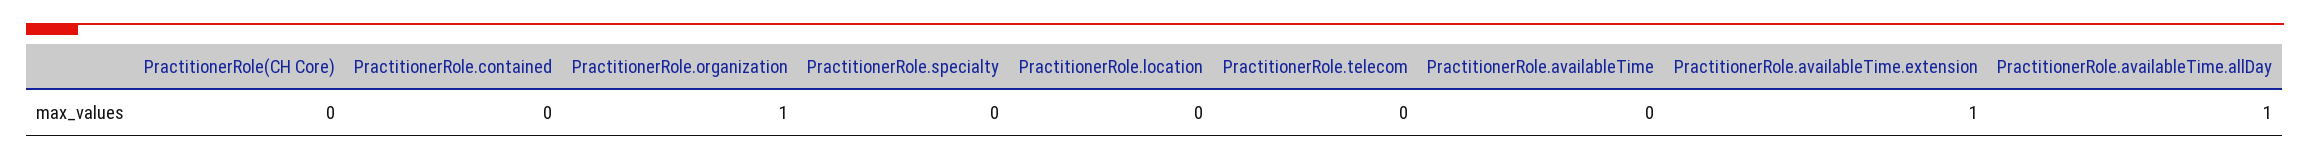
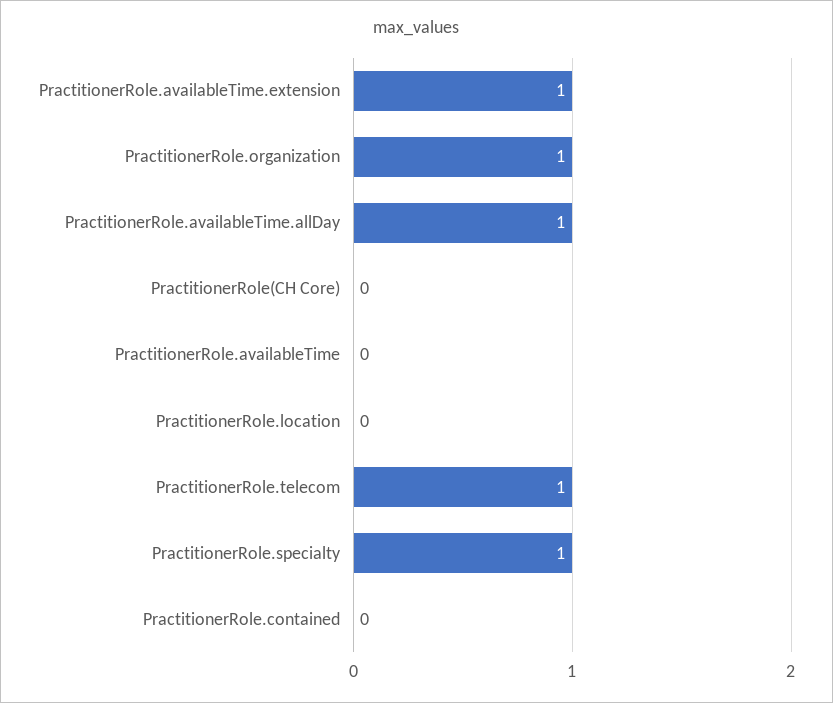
  {
    "PractitionerRole(CH Core)": 0,
    "PractitionerRole.contained": 0,
    "PractitionerRole.organization": 1,
-   "PractitionerRole.specialty": 0,
+   "PractitionerRole.specialty": 1,
    "PractitionerRole.location": 0,
-   "PractitionerRole.telecom": 0,
+   "PractitionerRole.telecom": 1,
    "PractitionerRole.availableTime": 0,
    "PractitionerRole.availableTime.extension": 1,
    "PractitionerRole.availableTime.allDay": 1
  }

